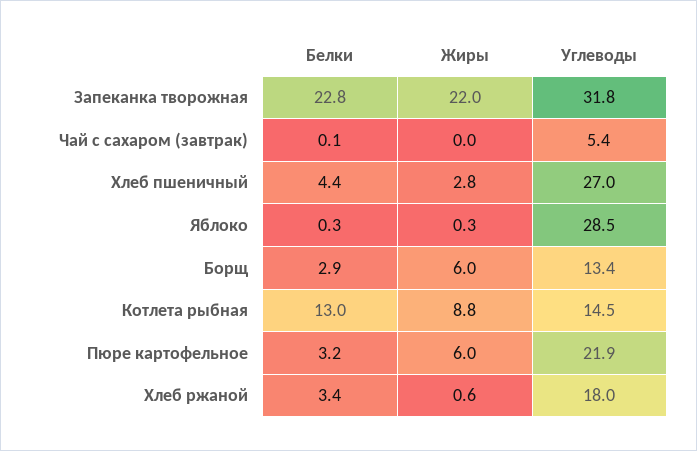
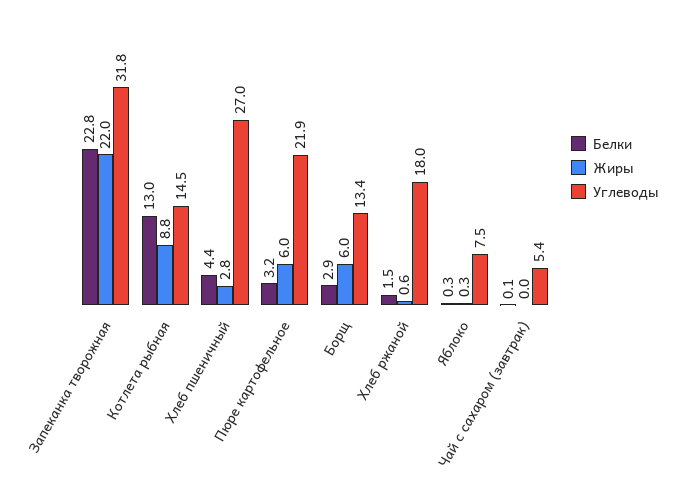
  {
    "Белки": {
      "Запеканка творожная": 22.8,
      "Чай с сахаром (завтрак)": 0.1,
      "Хлеб пшеничный": 4.4,
      "Яблоко": 0.3,
      "Борщ": 2.9,
      "Котлета рыбная": 13,
      "Пюре картофельное": 3.2,
-     "Хлеб ржаной": 3.4
+     "Хлеб ржаной": 1.5
    },
    "Жиры": {
      "Запеканка творожная": 22,
      "Чай с сахаром (завтрак)": 0,
      "Хлеб пшеничный": 2.8,
      "Яблоко": 0.3,
      "Борщ": 6,
      "Котлета рыбная": 8.8,
      "Пюре картофельное": 6,
      "Хлеб ржаной": 0.6
    },
    "Углеводы": {
      "Запеканка творожная": 31.8,
      "Чай с сахаром (завтрак)": 5.4,
      "Хлеб пшеничный": 27,
-     "Яблоко": 28.5,
+     "Яблоко": 7.5,
      "Борщ": 13.4,
      "Котлета рыбная": 14.5,
      "Пюре картофельное": 21.9,
      "Хлеб ржаной": 18
    }
  }

